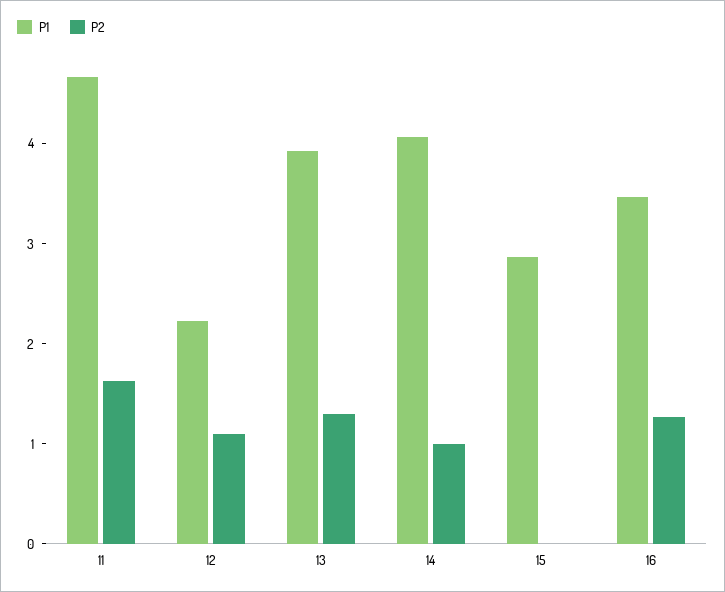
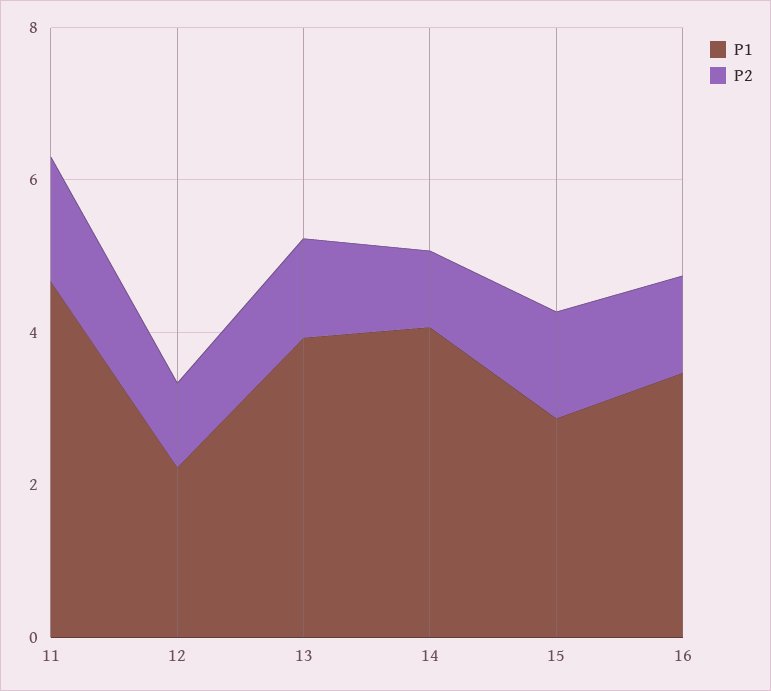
  {
    "P1": {
      "11": 4.6,
      "12": 2.2,
      "13": 4,
      "14": 4,
      "15": 2.8,
      "16": 3.4
    },
    "P2": {
      "11": 1.6,
      "12": 1.2,
      "13": 1.4,
      "14": 1,
-     "15": 0,
+     "15": 1.5,
      "16": 1.2
    }
  }

